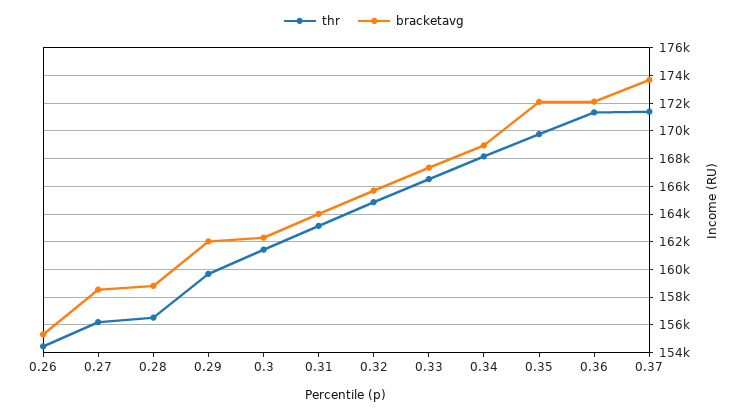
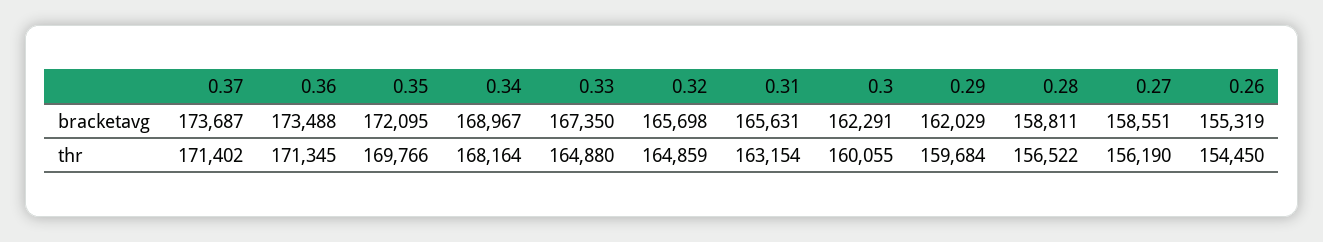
  {
    "thr": {
      "0.26": 154450,
      "0.27": 156190,
      "0.28": 156522,
      "0.29": 159684,
-     "0.3": 161500,
+     "0.3": 160055,
      "0.31": 163154,
      "0.32": 164859,
-     "0.33": 166500,
+     "0.33": 164880,
      "0.34": 168164,
      "0.35": 169766,
      "0.36": 171345,
      "0.37": 171402
    },
    "bracketavg": {
      "0.26": 155319,
      "0.27": 158551,
      "0.28": 158811,
      "0.29": 162029,
      "0.3": 162291,
-     "0.31": 164000,
+     "0.31": 165631,
      "0.32": 165698,
      "0.33": 167350,
      "0.34": 168967,
      "0.35": 172095,
-     "0.36": 172000,
+     "0.36": 173488,
      "0.37": 173687
    }
  }

